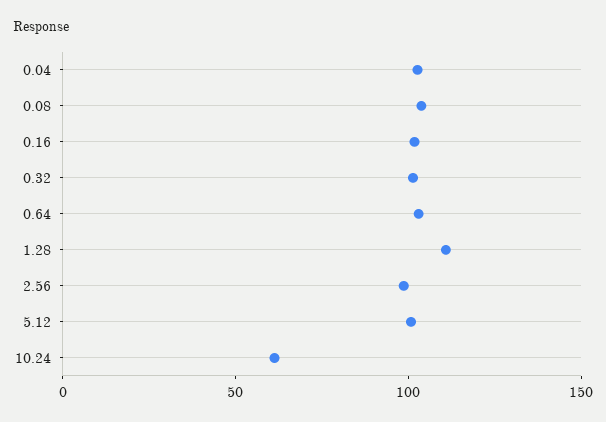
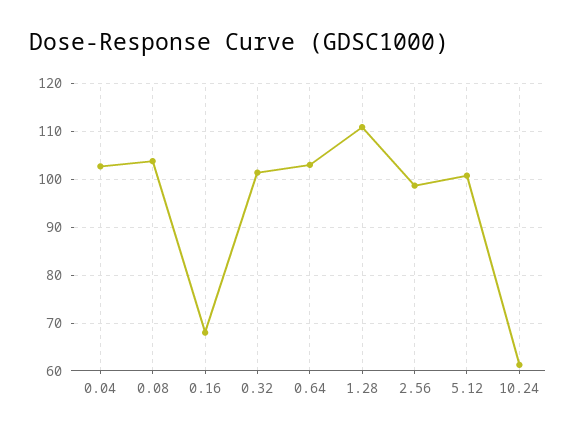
  {
    "0.04": 102,
    "0.08": 104,
-   "0.16": 100,
+   "0.16": 68,
    "0.32": 102,
    "0.64": 104,
    "1.28": 110,
    "2.56": 98,
    "5.12": 100,
    "10.24": 62
  }

